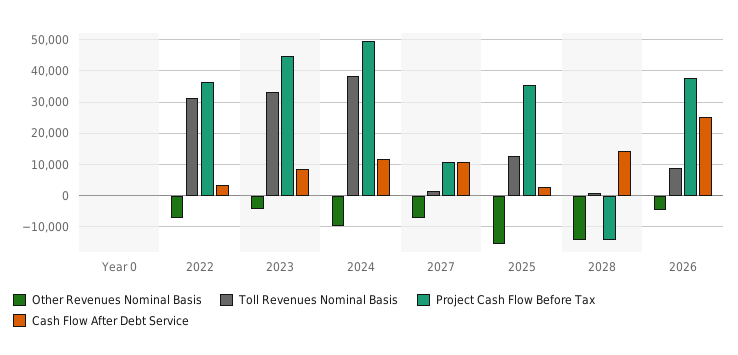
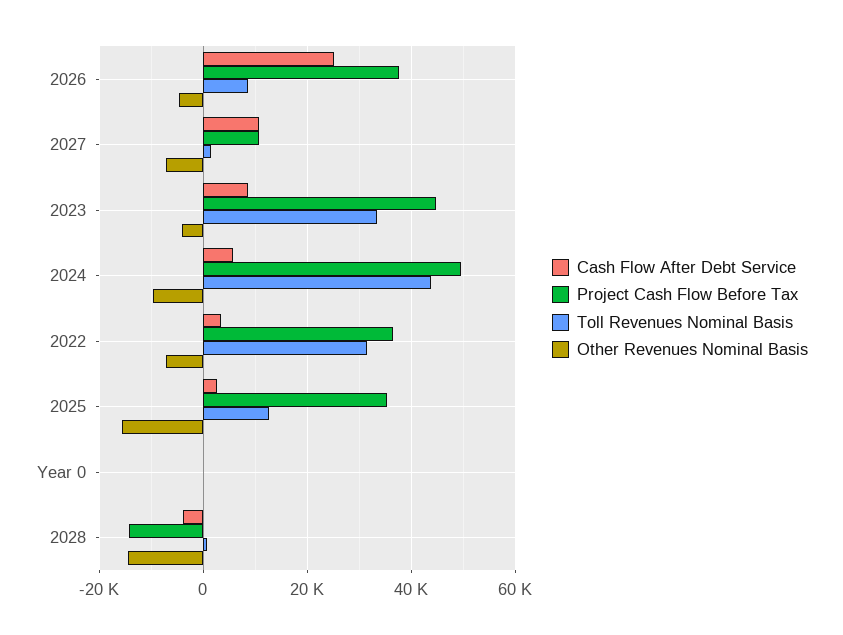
  {
    "Other Revenues Nominal Basis": {
      "Year 0": 0,
      "2022": -8000,
      "2023": -4000,
      "2024": -10000,
      "2027": -8000,
      "2025": -16000,
      "2028": -14000,
      "2026": -4000
    },
    "Toll Revenues Nominal Basis": {
      "Year 0": 0,
      "2022": 32000,
      "2023": 34000,
-     "2024": 38000,
+     "2024": 44000,
      "2027": 2000,
      "2025": 12000,
      "2028": 0,
      "2026": 8000
    },
    "Project Cash Flow Before Tax": {
      "Year 0": 0,
      "2022": 36000,
      "2023": 44000,
      "2024": 50000,
      "2027": 10000,
      "2025": 36000,
      "2028": -14000,
      "2026": 38000
    },
    "Cash Flow After Debt Service": {
      "Year 0": 0,
      "2022": 4000,
      "2023": 8000,
-     "2024": 12000,
+     "2024": 6000,
      "2027": 10000,
      "2025": 2000,
-     "2028": 14000,
+     "2028": -4000,
      "2026": 26000
    }
  }

